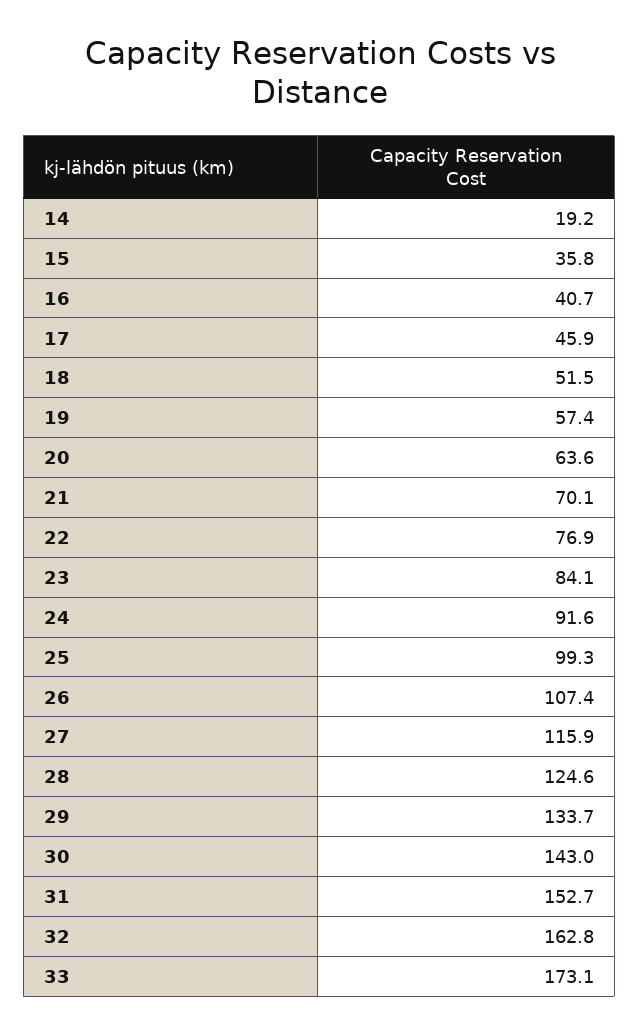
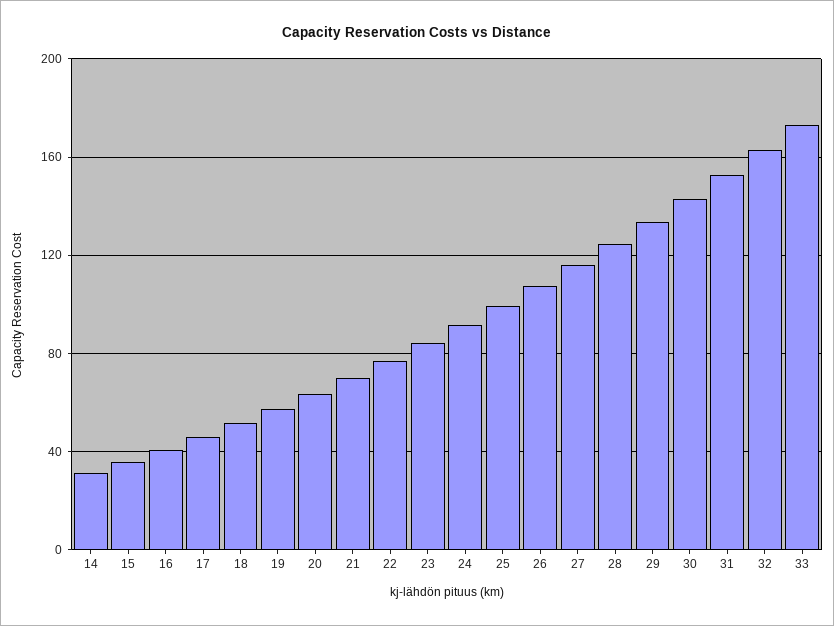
  {
-   "14": 19.2,
+   "14": 30,
    "15": 35.8,
    "16": 40.7,
    "17": 45.9,
    "18": 51.5,
    "19": 57.4,
    "20": 63.6,
    "21": 70.1,
    "22": 76.9,
    "23": 84.1,
    "24": 91.6,
    "25": 99.3,
    "26": 107.4,
    "27": 115.9,
    "28": 124.6,
    "29": 133.7,
    "30": 143,
    "31": 152.7,
    "32": 162.8,
    "33": 173.1
  }

